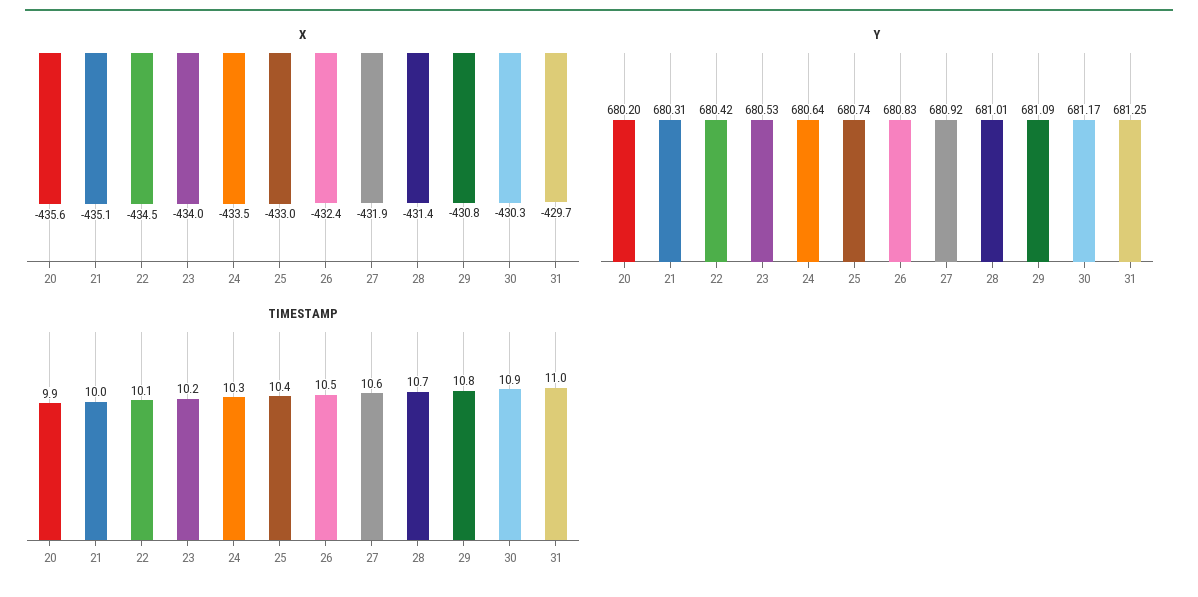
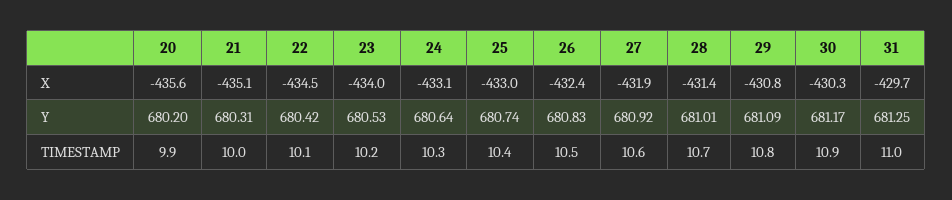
  {
    "X": {
      "20": -435.6,
      "21": -435.1,
      "22": -434.5,
      "23": -434,
-     "24": -433.5,
+     "24": -433.1,
      "25": -433,
      "26": -432.4,
      "27": -431.9,
      "28": -431.4,
      "29": -430.8,
      "30": -430.3,
      "31": -429.7
    },
    "Y": {
      "20": 680.2,
      "21": 680.31,
      "22": 680.42,
      "23": 680.53,
      "24": 680.64,
      "25": 680.74,
      "26": 680.83,
      "27": 680.92,
      "28": 681.01,
      "29": 681.09,
      "30": 681.17,
      "31": 681.25
    },
    "TIMESTAMP": {
      "20": 9.9,
      "21": 10,
      "22": 10.1,
      "23": 10.2,
      "24": 10.3,
      "25": 10.4,
      "26": 10.5,
      "27": 10.6,
      "28": 10.7,
      "29": 10.8,
      "30": 10.9,
      "31": 11
    }
  }

